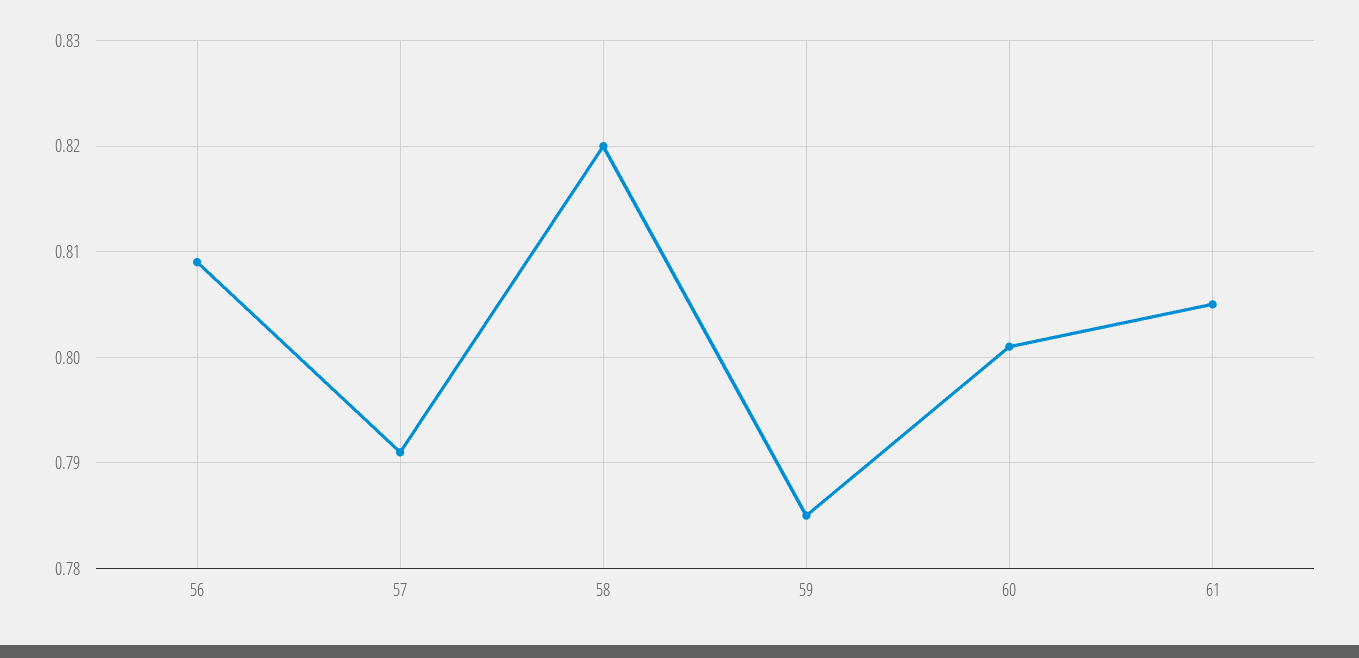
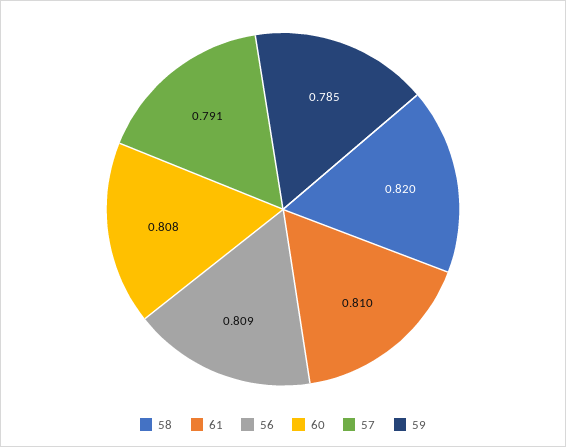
  {
    "56": 0.809,
    "57": 0.791,
    "58": 0.82,
    "59": 0.785,
-   "60": 0.801,
+   "60": 0.808,
-   "61": 0.805
+   "61": 0.81
  }

